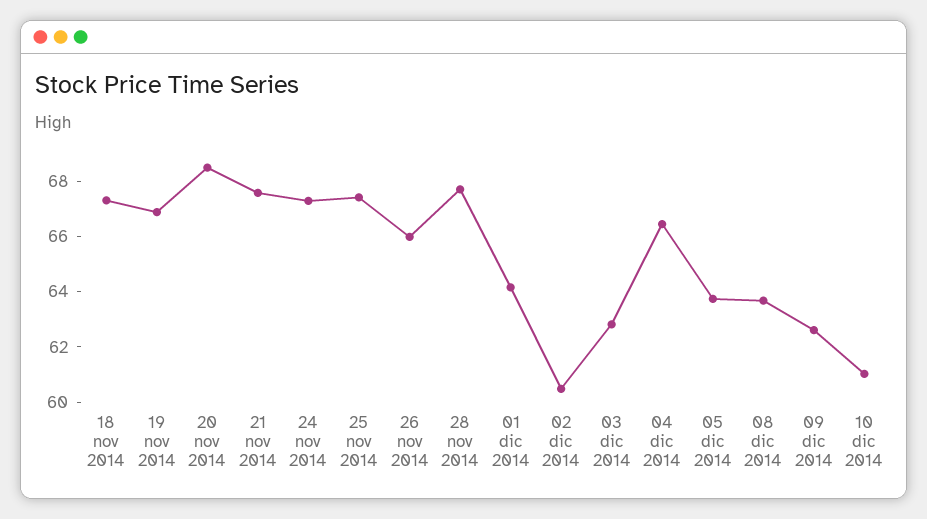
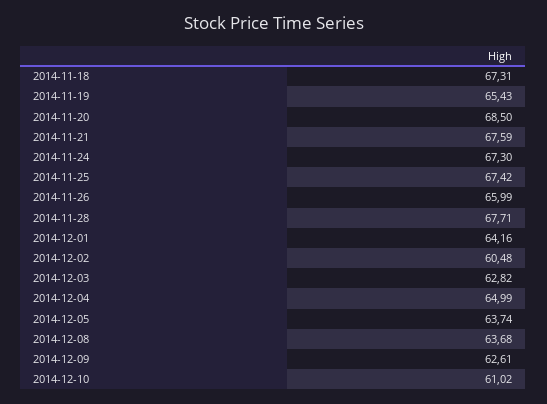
  {
    "18 nov 2014": 67.31,
-   "19 nov 2014": 67,
+   "19 nov 2014": 65.43,
    "20 nov 2014": 68.5,
    "21 nov 2014": 67.59,
    "24 nov 2014": 67.3,
    "25 nov 2014": 67.42,
    "26 nov 2014": 65.99,
    "28 nov 2014": 67.71,
    "01 dic 2014": 64.16,
    "02 dic 2014": 60.48,
    "03 dic 2014": 62.82,
-   "04 dic 2014": 66.5,
+   "04 dic 2014": 64.99,
    "05 dic 2014": 63.74,
    "08 dic 2014": 63.68,
    "09 dic 2014": 62.61,
    "10 dic 2014": 61.02
  }

